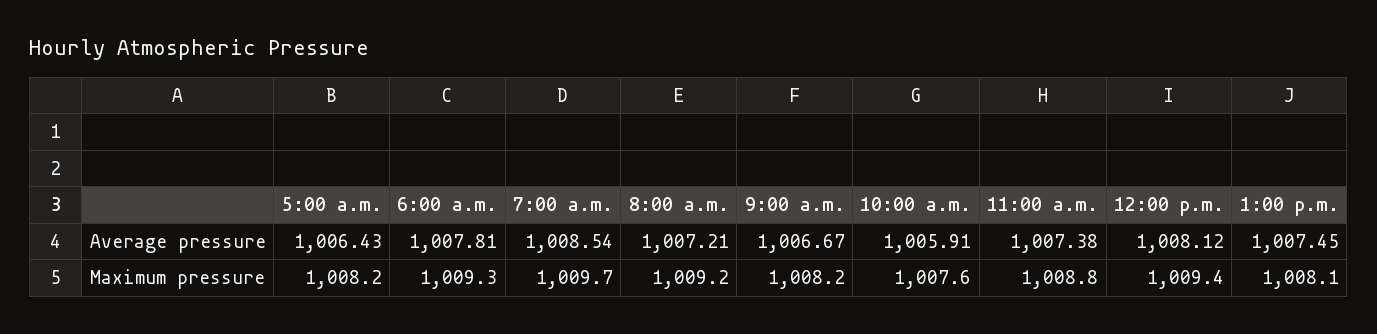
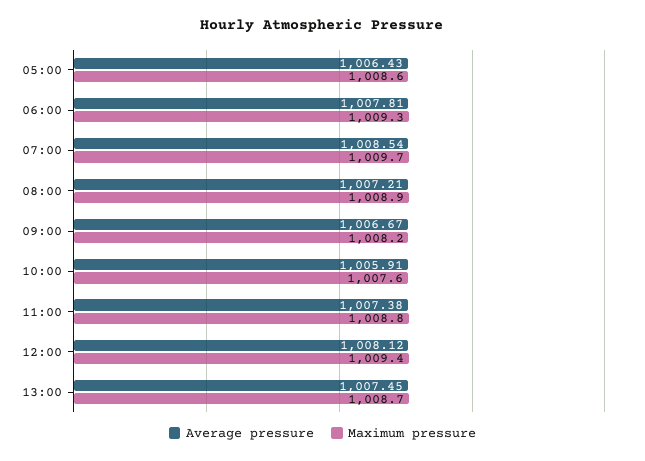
  {
    "Average pressure": {
      "5:00 a.m.": 1006.43,
      "6:00 a.m.": 1007.81,
      "7:00 a.m.": 1008.54,
      "8:00 a.m.": 1007.21,
      "9:00 a.m.": 1006.67,
      "10:00 a.m.": 1005.91,
      "11:00 a.m.": 1007.38,
      "12:00 p.m.": 1008.12,
      "1:00 p.m.": 1007.45
    },
    "Maximum pressure": {
-     "5:00 a.m.": 1008.2,
+     "5:00 a.m.": 1008.6,
      "6:00 a.m.": 1009.3,
      "7:00 a.m.": 1009.7,
-     "8:00 a.m.": 1009.2,
+     "8:00 a.m.": 1008.9,
      "9:00 a.m.": 1008.2,
      "10:00 a.m.": 1007.6,
      "11:00 a.m.": 1008.8,
      "12:00 p.m.": 1009.4,
-     "1:00 p.m.": 1008.1
+     "1:00 p.m.": 1008.7
    }
  }

